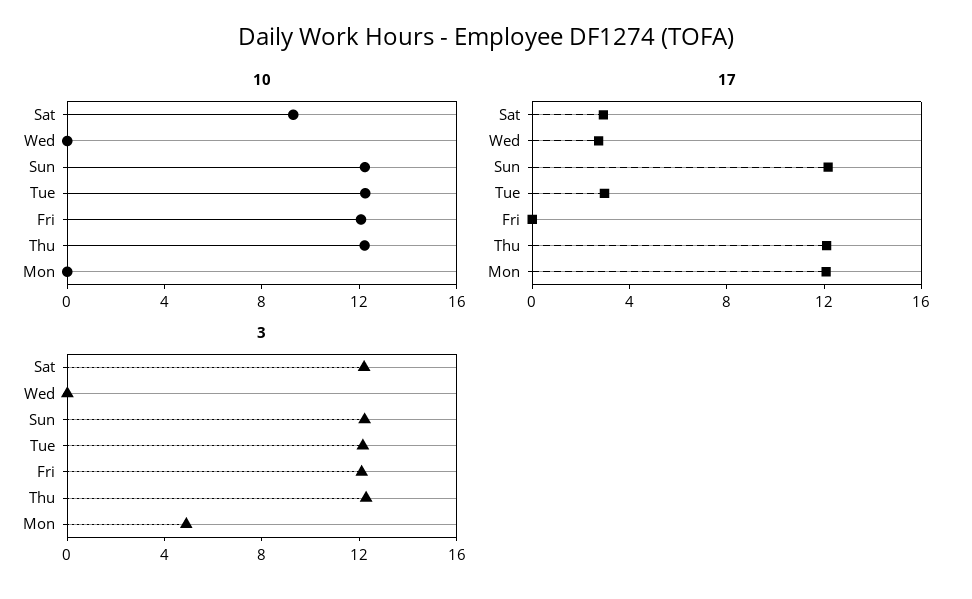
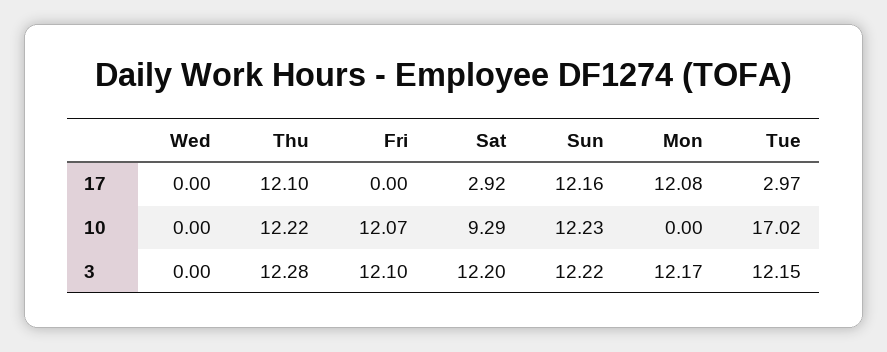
  {
    "10": {
      "Sat": 9.29,
      "Wed": 0,
      "Sun": 12.23,
-     "Tue": 12,
+     "Tue": 17.02,
      "Fri": 12.07,
      "Thu": 12.22,
      "Mon": 0
    },
    "17": {
      "Sat": 2.92,
-     "Wed": 3,
+     "Wed": 0,
      "Sun": 12.16,
      "Tue": 2.97,
      "Fri": 0,
      "Thu": 12.1,
      "Mon": 12.08
    },
    "3": {
      "Sat": 12.2,
      "Wed": 0,
      "Sun": 12.22,
      "Tue": 12.15,
      "Fri": 12.1,
      "Thu": 12.28,
-     "Mon": 5
+     "Mon": 12.17
    }
  }

